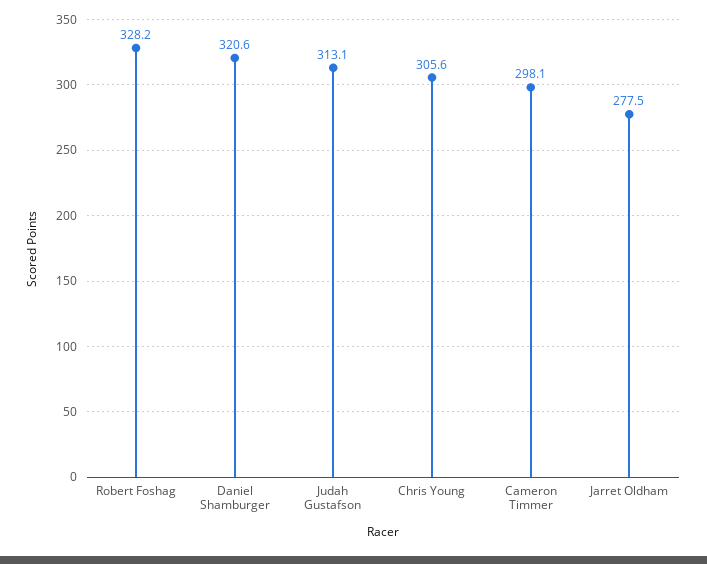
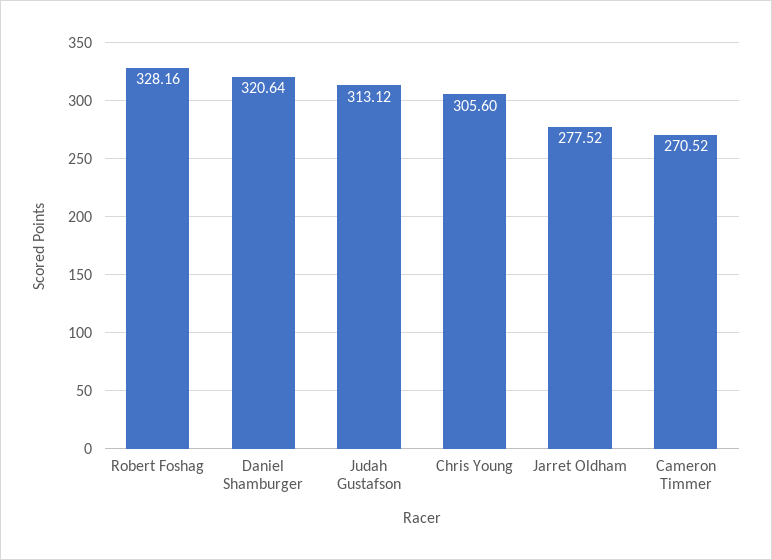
  {
    "Robert Foshag": 328.16,
    "Daniel Shamburger": 320.64,
    "Judah Gustafson": 313.12,
    "Chris Young": 305.6,
-   "Cameron Timmer": 298.1,
+   "Cameron Timmer": 270.52,
    "Jarret Oldham": 277.52
  }

